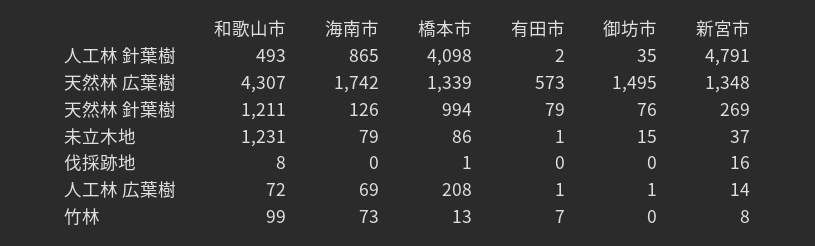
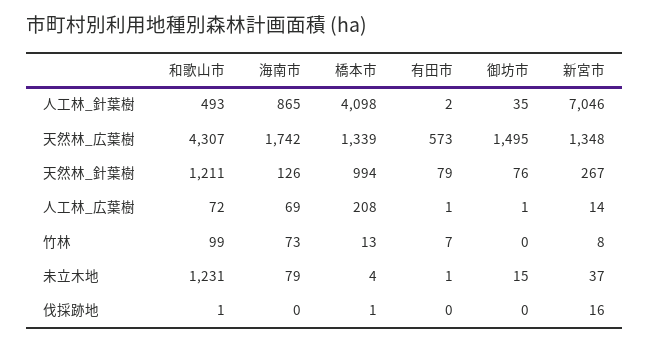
  {
    "和歌山市": {
      "人工林 針葉樹": 493,
      "天然林 広葉樹": 4307,
      "天然林 針葉樹": 1211,
      "未立木地": 1231,
-     "伐採跡地": 8,
+     "伐採跡地": 1,
      "人工林 広葉樹": 72,
      "竹林": 99
    },
    "海南市": {
      "人工林 針葉樹": 865,
      "天然林 広葉樹": 1742,
      "天然林 針葉樹": 126,
      "未立木地": 79,
      "伐採跡地": 0,
      "人工林 広葉樹": 69,
      "竹林": 73
    },
    "橋本市": {
      "人工林 針葉樹": 4098,
      "天然林 広葉樹": 1339,
      "天然林 針葉樹": 994,
-     "未立木地": 86,
+     "未立木地": 4,
      "伐採跡地": 1,
      "人工林 広葉樹": 208,
      "竹林": 13
    },
    "有田市": {
      "人工林 針葉樹": 2,
      "天然林 広葉樹": 573,
      "天然林 針葉樹": 79,
      "未立木地": 1,
      "伐採跡地": 0,
      "人工林 広葉樹": 1,
      "竹林": 7
    },
    "御坊市": {
      "人工林 針葉樹": 35,
      "天然林 広葉樹": 1495,
      "天然林 針葉樹": 76,
      "未立木地": 15,
      "伐採跡地": 0,
      "人工林 広葉樹": 1,
      "竹林": 0
    },
    "新宮市": {
-     "人工林 針葉樹": 4791,
+     "人工林 針葉樹": 7046,
      "天然林 広葉樹": 1348,
-     "天然林 針葉樹": 269,
+     "天然林 針葉樹": 267,
      "未立木地": 37,
      "伐採跡地": 16,
      "人工林 広葉樹": 14,
      "竹林": 8
    }
  }

